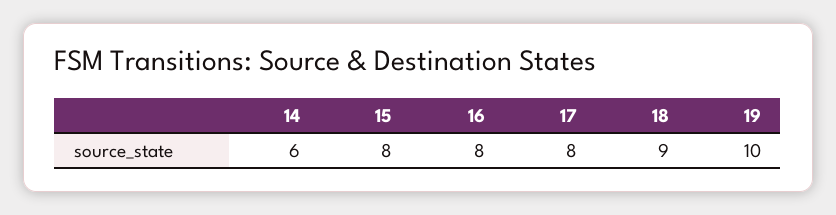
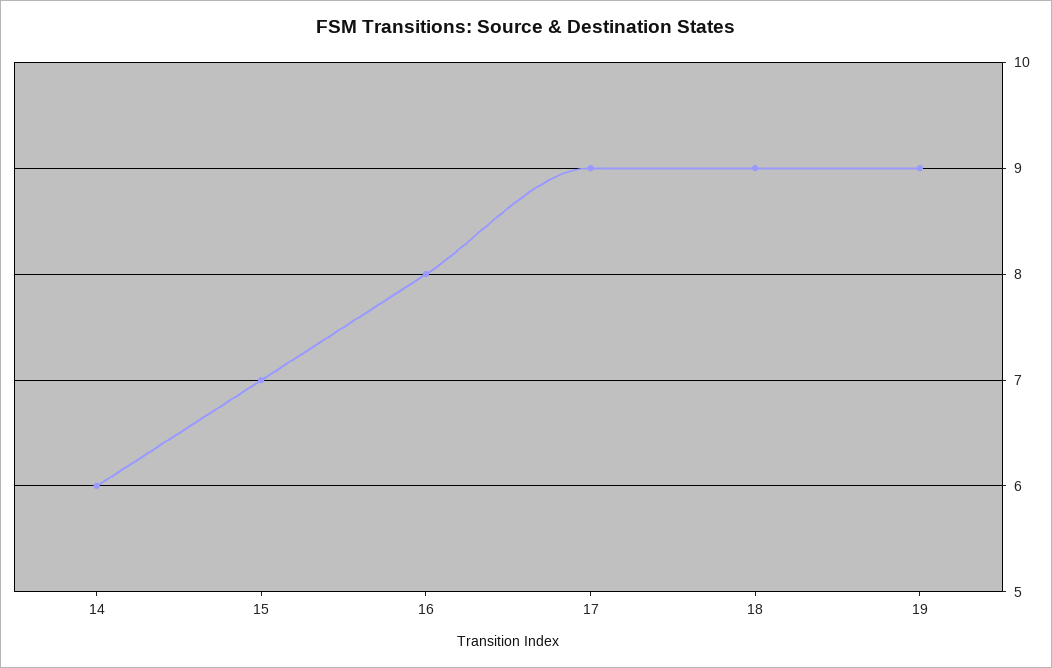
  {
    "14": 6,
-   "15": 8,
+   "15": 7,
    "16": 8,
-   "17": 8,
+   "17": 9,
    "18": 9,
-   "19": 10
+   "19": 9
  }

